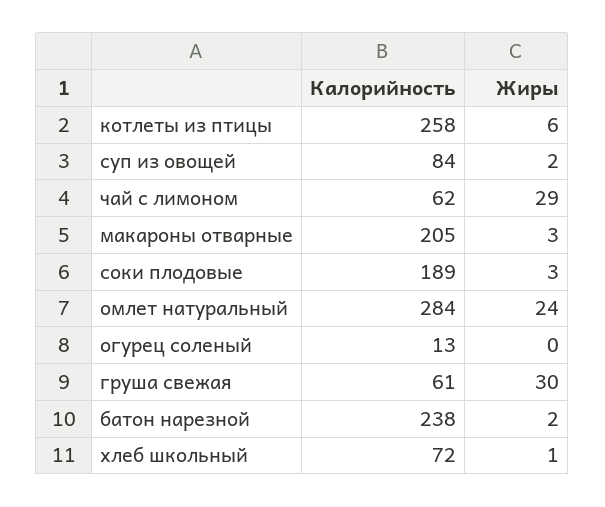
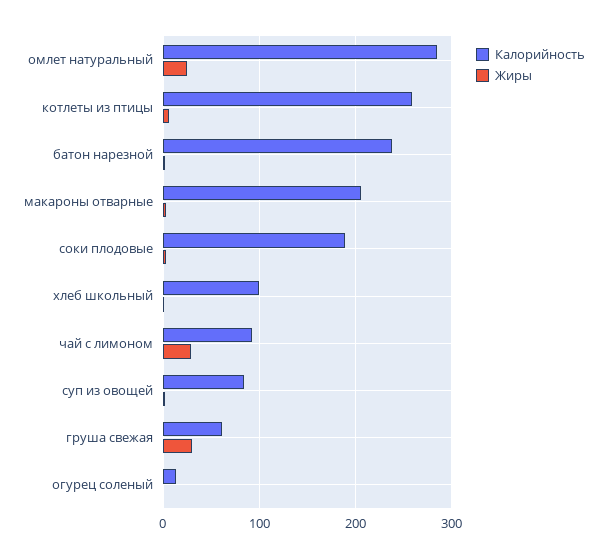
  {
    "Калорийность": {
      "котлеты из птицы": 258,
      "суп из овощей": 84,
-     "чай с лимоном": 62,
+     "чай с лимоном": 90,
      "макароны отварные": 205,
      "соки плодовые": 189,
      "омлет натуральный": 284,
      "огурец соленый": 13,
      "груша свежая": 61,
      "батон нарезной": 238,
-     "хлеб школьный": 72
+     "хлеб школьный": 100
    },
    "Жиры": {
      "котлеты из птицы": 6,
      "суп из овощей": 2,
      "чай с лимоном": 29,
      "макароны отварные": 3,
      "соки плодовые": 3,
      "омлет натуральный": 24,
      "огурец соленый": 0,
      "груша свежая": 30,
      "батон нарезной": 2,
      "хлеб школьный": 1
    }
  }

